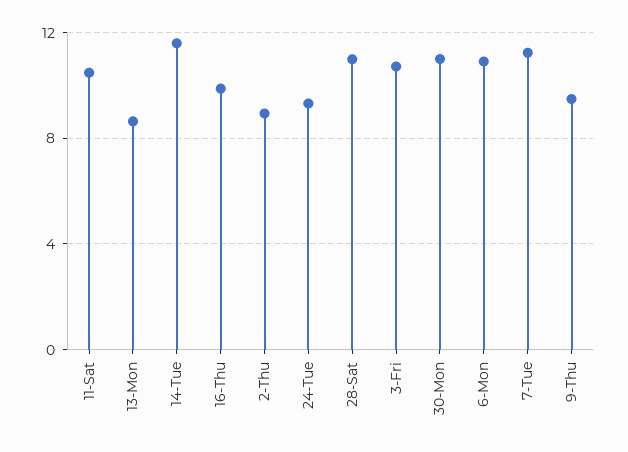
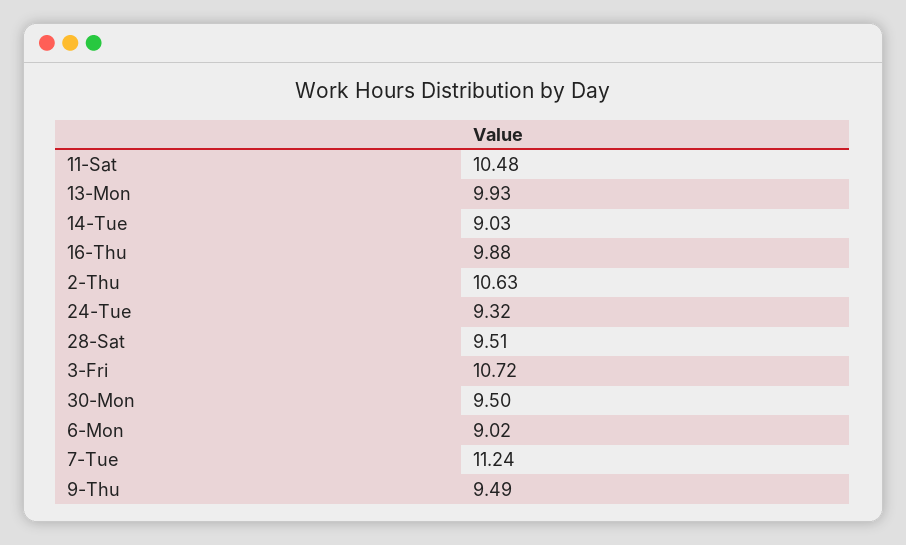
  {
    "11-Sat": 10.48,
-   "13-Mon": 8.5,
+   "13-Mon": 9.93,
-   "14-Tue": 11.5,
+   "14-Tue": 9.03,
    "16-Thu": 9.88,
-   "2-Thu": 9,
+   "2-Thu": 10.63,
    "24-Tue": 9.32,
-   "28-Sat": 11,
+   "28-Sat": 9.51,
    "3-Fri": 10.72,
-   "30-Mon": 11,
+   "30-Mon": 9.5,
-   "6-Mon": 11,
+   "6-Mon": 9.02,
    "7-Tue": 11.24,
    "9-Thu": 9.49
  }

